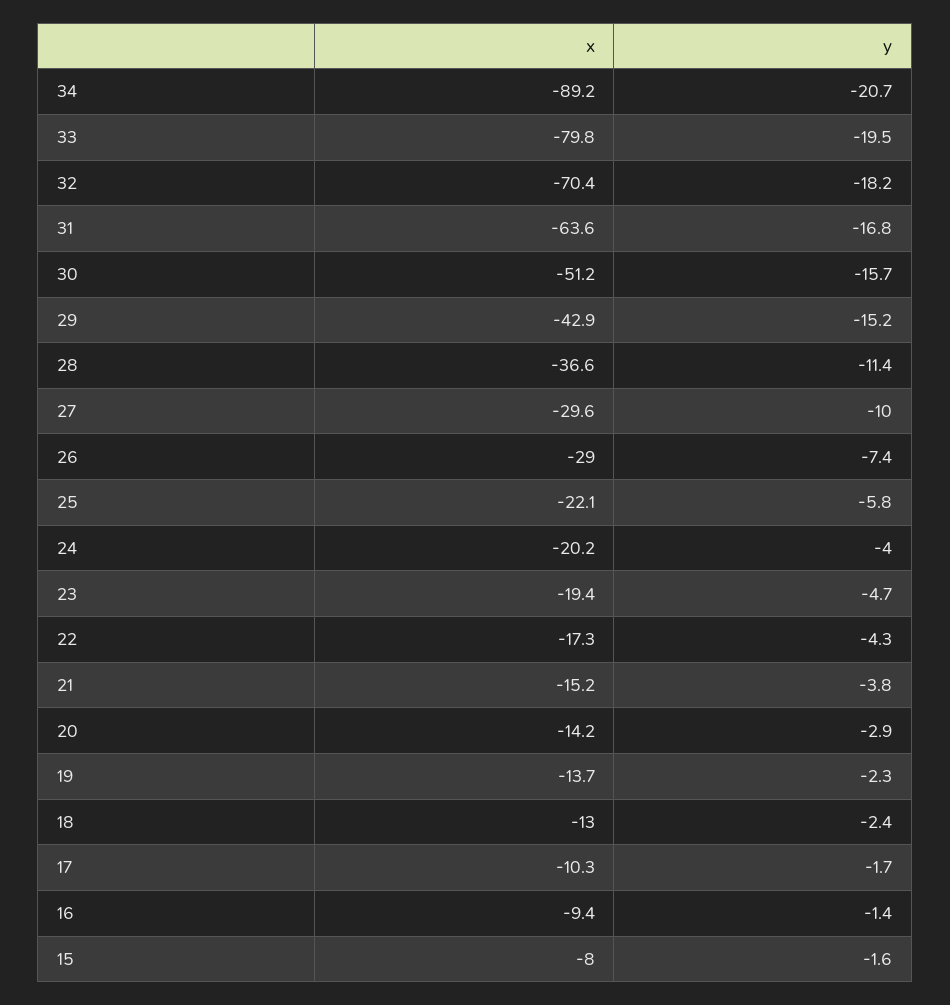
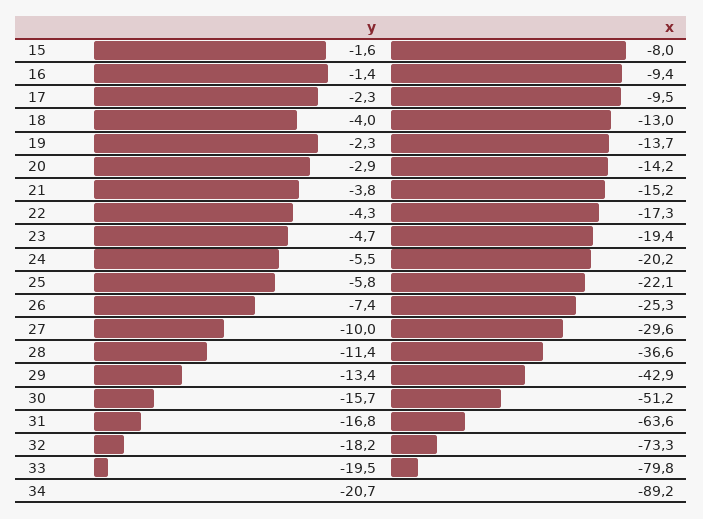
  {
    "x": {
      "34": -89.2,
      "33": -79.8,
-     "32": -70.4,
+     "32": -73.3,
      "31": -63.6,
      "30": -51.2,
      "29": -42.9,
      "28": -36.6,
      "27": -29.6,
-     "26": -29,
+     "26": -25.3,
      "25": -22.1,
      "24": -20.2,
      "23": -19.4,
      "22": -17.3,
      "21": -15.2,
      "20": -14.2,
      "19": -13.7,
      "18": -13,
-     "17": -10.3,
+     "17": -9.5,
      "16": -9.4,
      "15": -8
    },
    "y": {
      "34": -20.7,
      "33": -19.5,
      "32": -18.2,
      "31": -16.8,
      "30": -15.7,
-     "29": -15.2,
+     "29": -13.4,
      "28": -11.4,
      "27": -10,
      "26": -7.4,
      "25": -5.8,
-     "24": -4,
+     "24": -5.5,
      "23": -4.7,
      "22": -4.3,
      "21": -3.8,
      "20": -2.9,
      "19": -2.3,
-     "18": -2.4,
+     "18": -4,
-     "17": -1.7,
+     "17": -2.3,
      "16": -1.4,
      "15": -1.6
    }
  }

